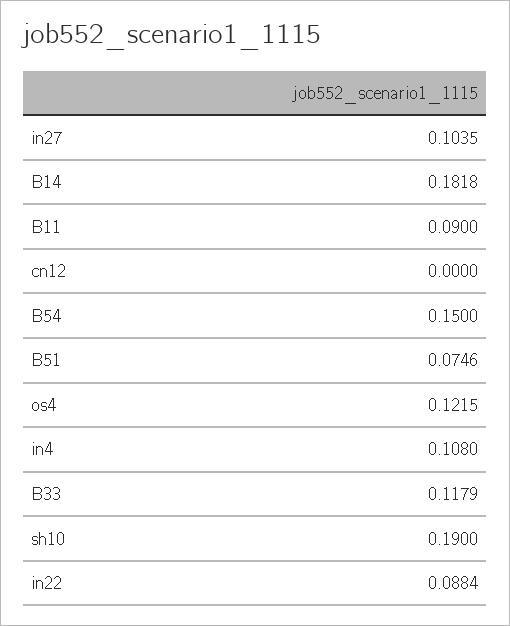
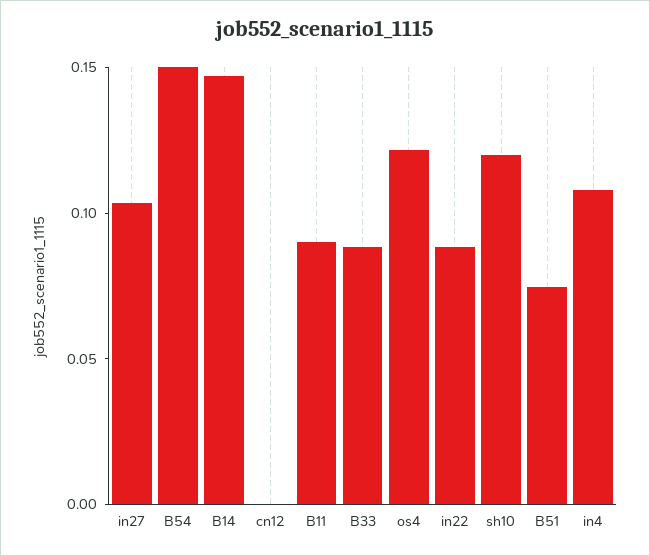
  {
    "in27": 0.1035,
-   "B14": 0.1818,
+   "B14": 0.15,
    "B11": 0.09,
    "cn12": 0,
    "B54": 0.15,
    "B51": 0.0746,
    "os4": 0.1215,
    "in4": 0.108,
-   "B33": 0.1179,
+   "B33": 0.09,
-   "sh10": 0.19,
+   "sh10": 0.12,
    "in22": 0.0884
  }

